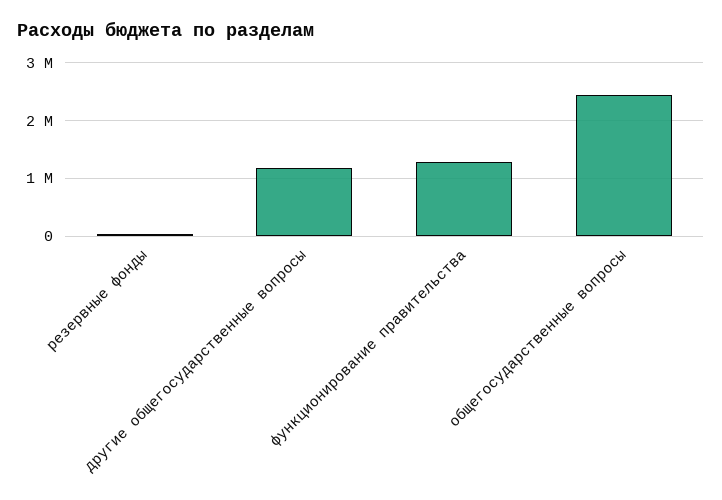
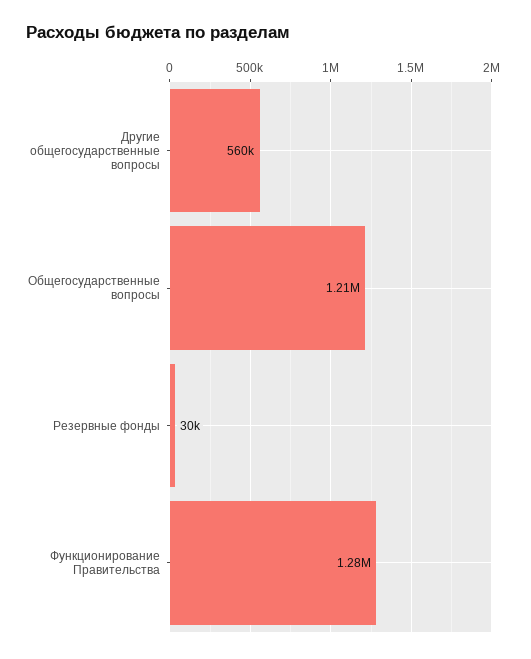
  {
    "резервные фонды": 30000,
-   "другие общегосударственные вопросы": 1200000,
+   "другие общегосударственные вопросы": 560000,
    "функционирование правительства": 1280000,
-   "общегосударственные вопросы": 2400000
+   "общегосударственные вопросы": 1210000
  }

